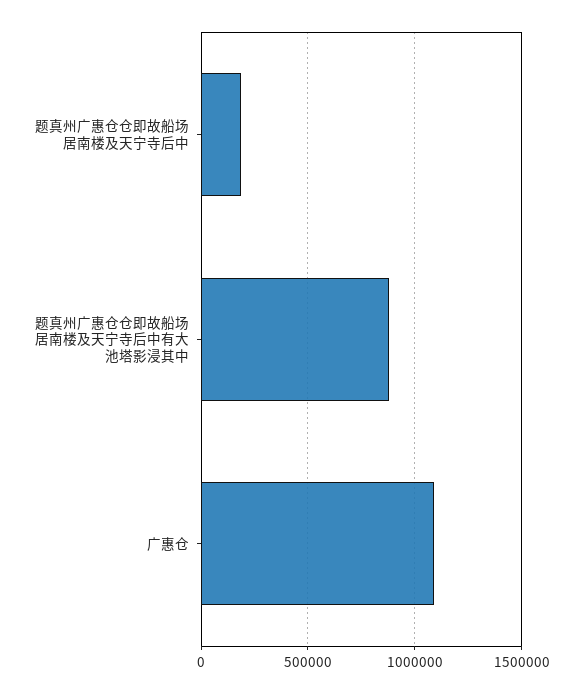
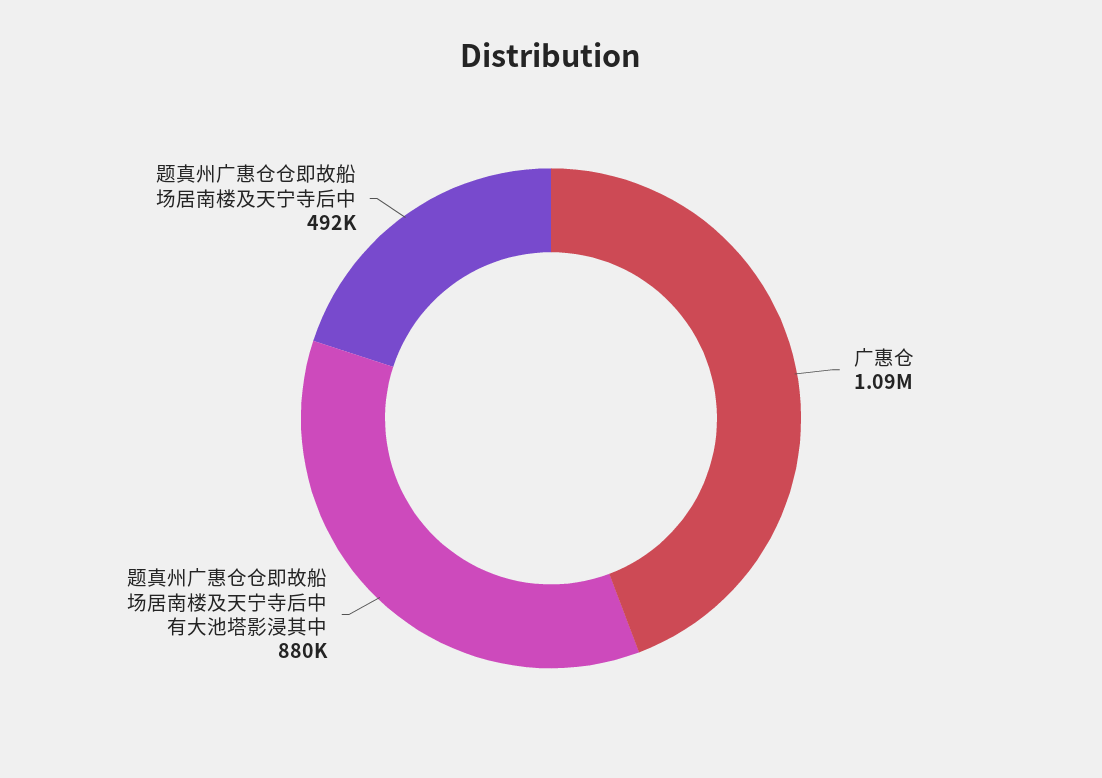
  {
-   "题真州广惠仓仓即故船场居南楼及天宁寺后中": 200000,
+   "题真州广惠仓仓即故船场居南楼及天宁寺后中": 492000,
    "题真州广惠仓仓即故船场居南楼及天宁寺后中有大池塔影浸其中": 880000,
    "广惠仓": 1090000
  }

